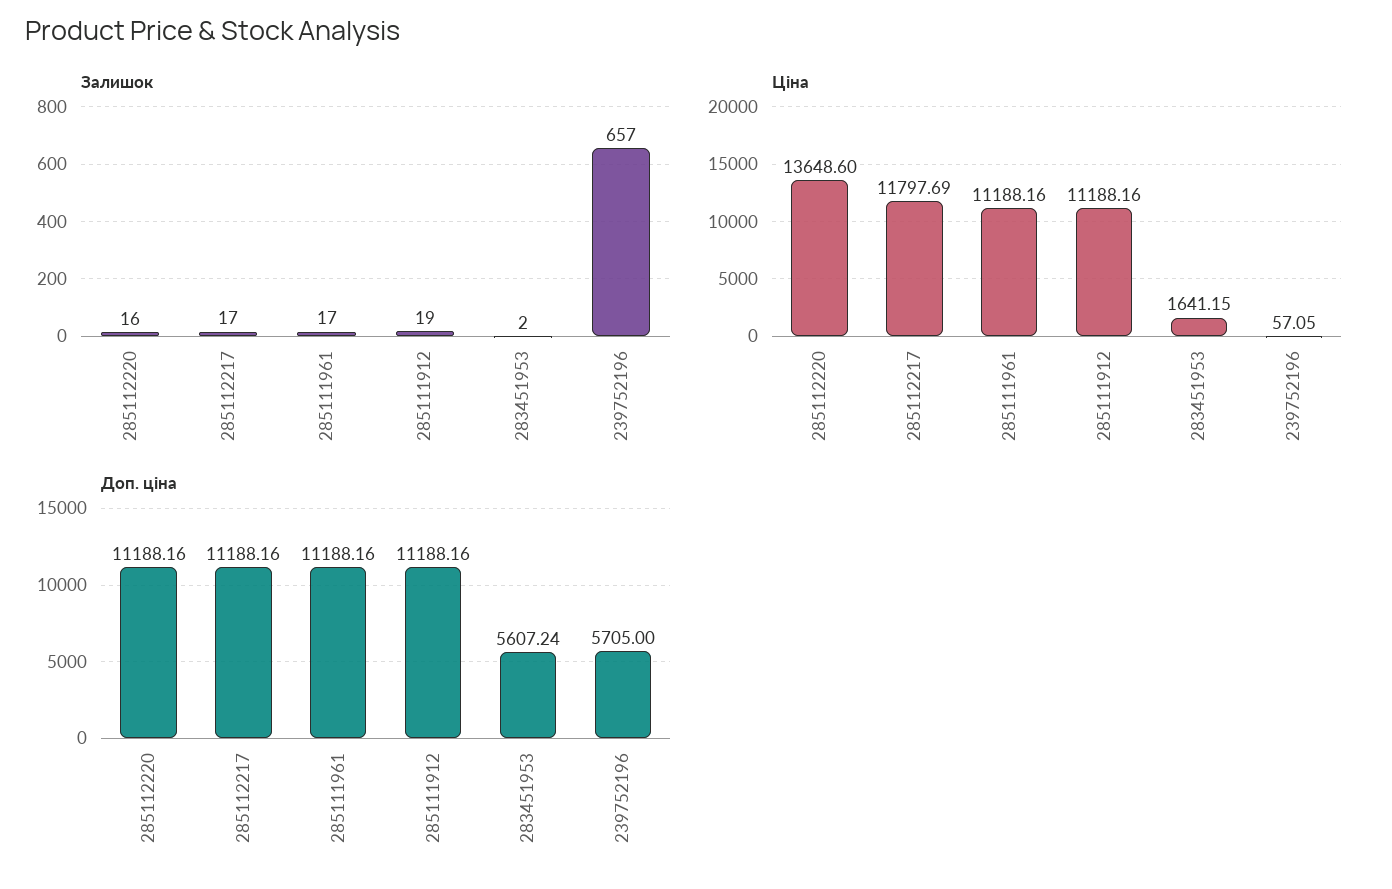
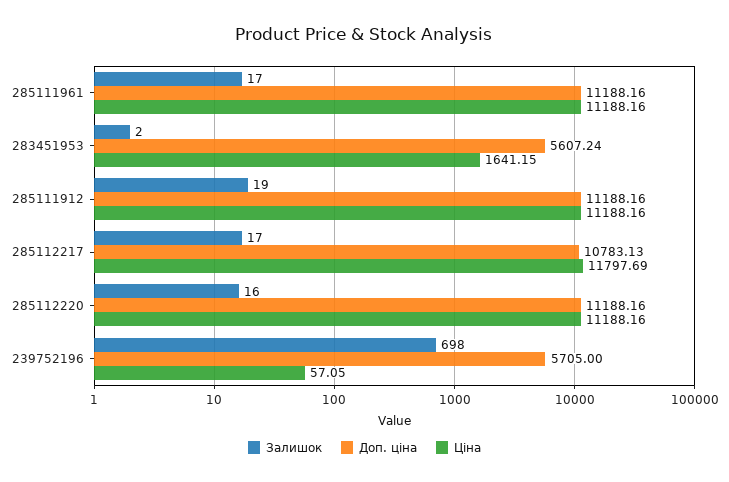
  {
    "Залишок": {
      "285112220": 16,
      "285112217": 17,
      "285111961": 17,
      "285111912": 19,
      "283451953": 2,
-     "239752196": 657
+     "239752196": 698
    },
    "Ціна": {
-     "285112220": 13648.6,
+     "285112220": 11188.16,
      "285112217": 11797.69,
      "285111961": 11188.16,
      "285111912": 11188.16,
      "283451953": 1641.15,
      "239752196": 57.05
    },
    "Доп. ціна": {
      "285112220": 11188.16,
-     "285112217": 11188.16,
+     "285112217": 10783.13,
      "285111961": 11188.16,
      "285111912": 11188.16,
      "283451953": 5607.24,
      "239752196": 5705
    }
  }

